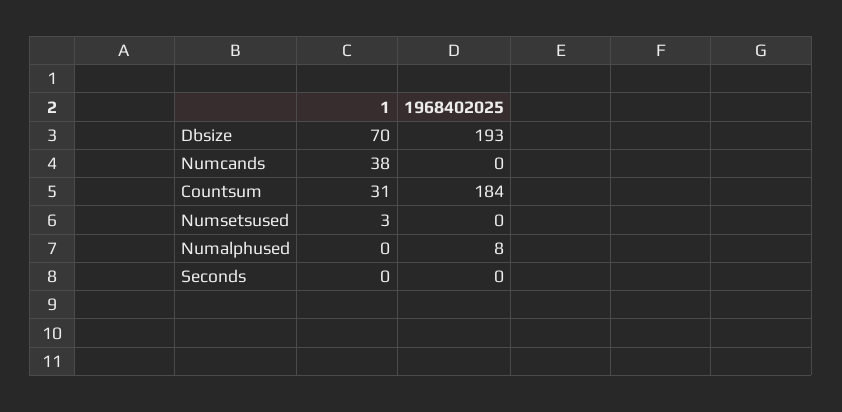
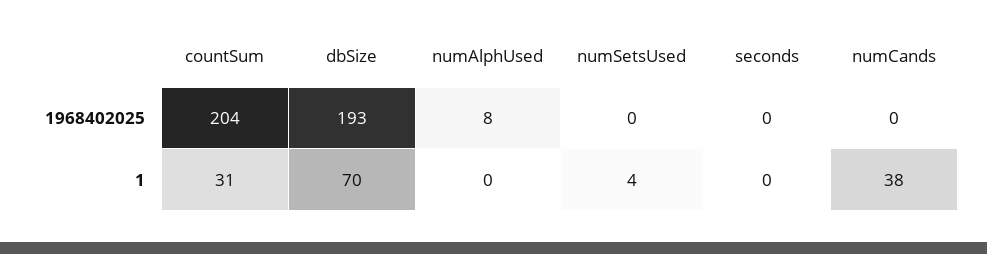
  {
    "1": {
      "Dbsize": 70,
      "Numcands": 38,
      "Countsum": 31,
-     "Numsetsused": 3,
+     "Numsetsused": 4,
      "Numalphused": 0,
      "Seconds": 0
    },
    "1968402025": {
      "Dbsize": 193,
      "Numcands": 0,
-     "Countsum": 184,
+     "Countsum": 204,
      "Numsetsused": 0,
      "Numalphused": 8,
      "Seconds": 0
    }
  }

